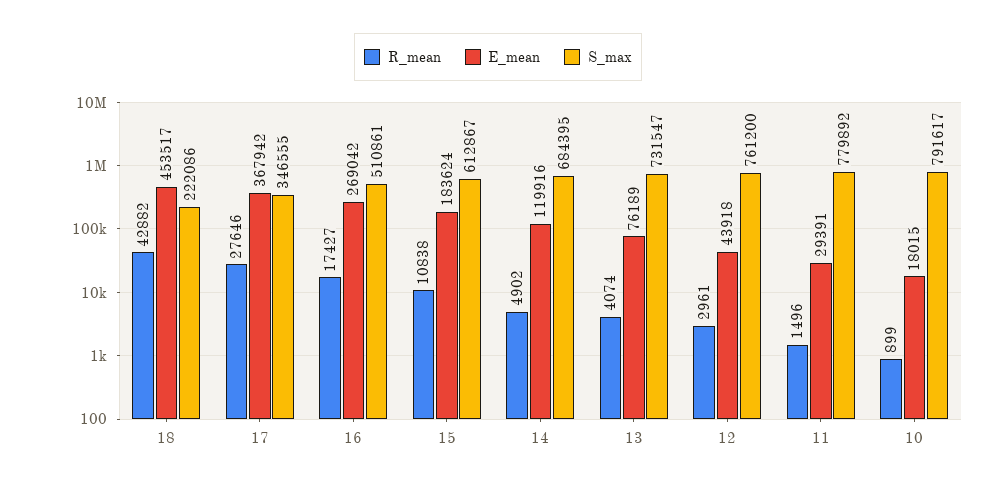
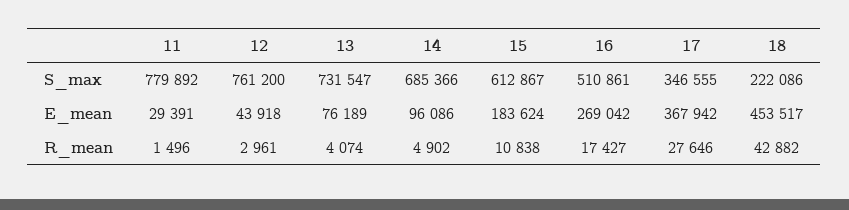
  {
    "R_mean": {
      "18": 42882,
      "17": 27646,
      "16": 17427,
      "15": 10838,
      "14": 4902,
      "13": 4074,
      "12": 2961,
-     "11": 1496,
+     "11": 1496
-     "10": 899
    },
    "E_mean": {
      "18": 453517,
      "17": 367942,
      "16": 269042,
      "15": 183624,
-     "14": 119916,
+     "14": 96086,
      "13": 76189,
      "12": 43918,
-     "11": 29391,
+     "11": 29391
-     "10": 18015
    },
    "S_max": {
      "18": 222086,
      "17": 346555,
      "16": 510861,
      "15": 612867,
-     "14": 684395,
+     "14": 685366,
      "13": 731547,
      "12": 761200,
-     "11": 779892,
+     "11": 779892
-     "10": 791617
    }
  }

